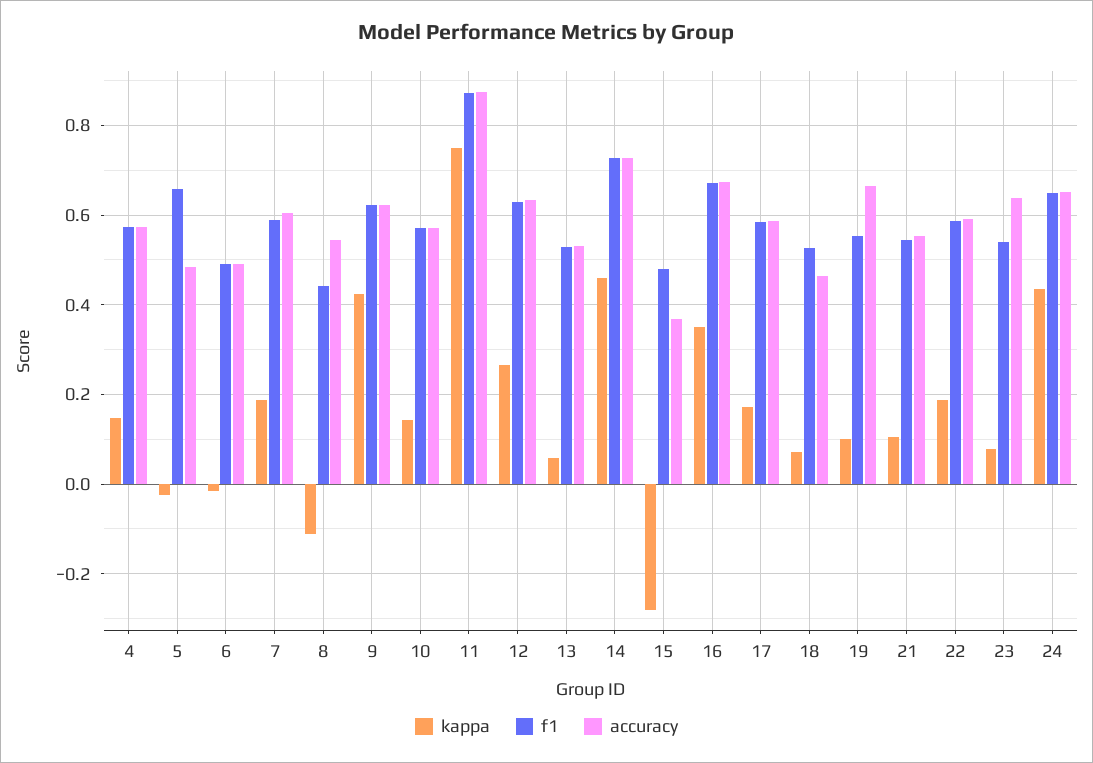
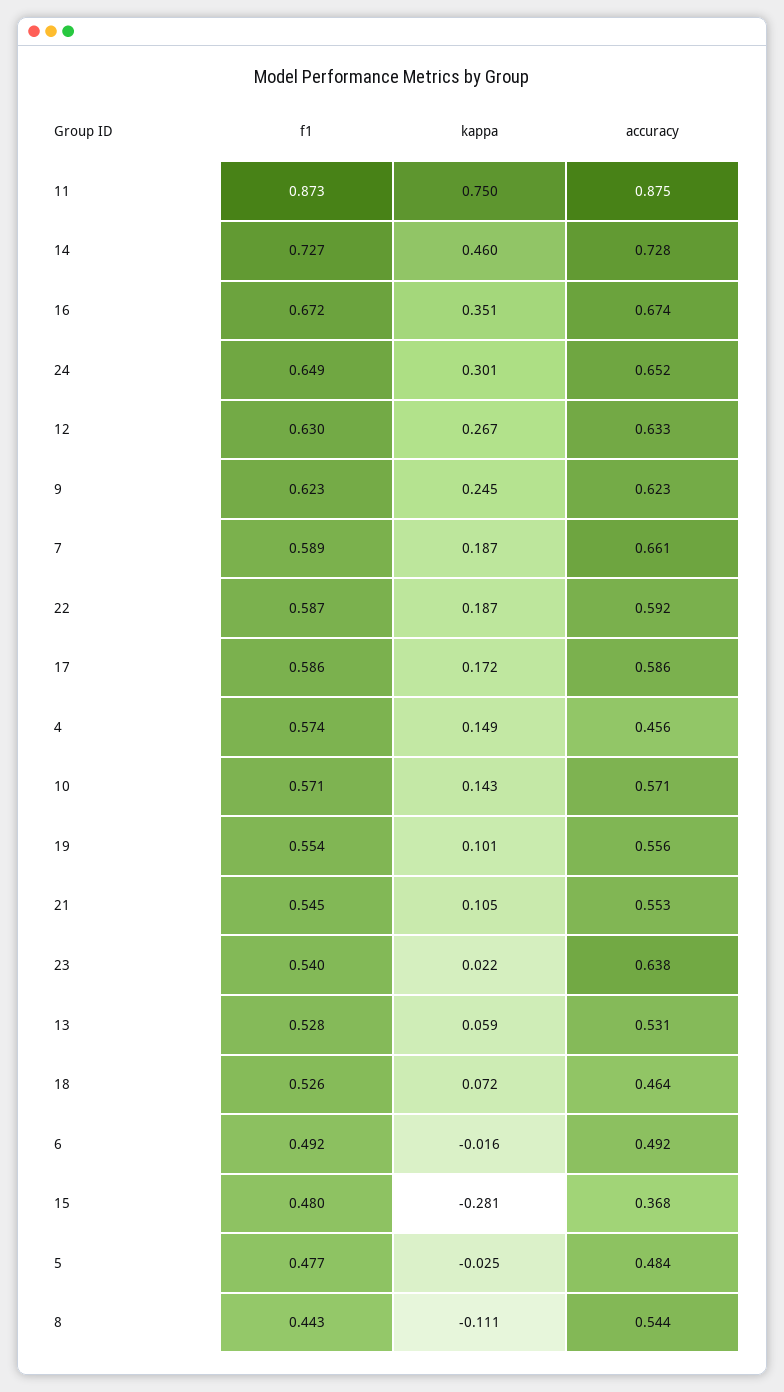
  {
    "kappa": {
      "4": 0.149,
      "5": -0.025,
      "6": -0.016,
      "7": 0.187,
      "8": -0.111,
-     "9": 0.42,
+     "9": 0.245,
      "10": 0.143,
      "11": 0.75,
      "12": 0.267,
      "13": 0.059,
      "14": 0.46,
      "15": -0.281,
      "16": 0.351,
      "17": 0.172,
      "18": 0.072,
      "19": 0.101,
      "21": 0.105,
      "22": 0.187,
-     "23": 0.08,
+     "23": 0.022,
-     "24": 0.44
+     "24": 0.301
    },
    "f1": {
      "4": 0.574,
-     "5": 0.66,
+     "5": 0.477,
      "6": 0.492,
      "7": 0.589,
      "8": 0.443,
      "9": 0.623,
      "10": 0.571,
      "11": 0.873,
      "12": 0.63,
      "13": 0.528,
      "14": 0.727,
      "15": 0.48,
      "16": 0.672,
      "17": 0.586,
      "18": 0.526,
      "19": 0.554,
      "21": 0.545,
      "22": 0.587,
      "23": 0.54,
      "24": 0.649
    },
    "accuracy": {
-     "4": 0.58,
+     "4": 0.456,
      "5": 0.484,
      "6": 0.492,
-     "7": 0.6,
+     "7": 0.661,
      "8": 0.544,
      "9": 0.623,
      "10": 0.571,
      "11": 0.875,
      "12": 0.633,
      "13": 0.531,
      "14": 0.728,
      "15": 0.368,
      "16": 0.674,
      "17": 0.586,
      "18": 0.464,
-     "19": 0.66,
+     "19": 0.556,
      "21": 0.553,
      "22": 0.592,
      "23": 0.638,
      "24": 0.652
    }
  }

